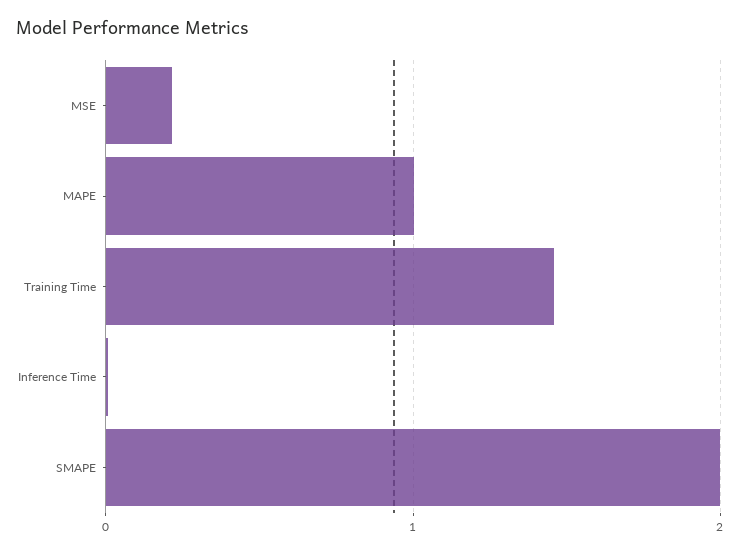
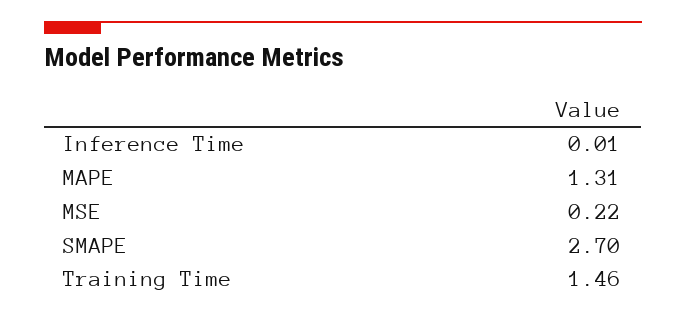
  {
    "MSE": 0.22,
-   "MAPE": 1,
+   "MAPE": 1.31,
    "Training Time": 1.46,
    "Inference Time": 0.01,
-   "SMAPE": 2
+   "SMAPE": 2.7
  }

